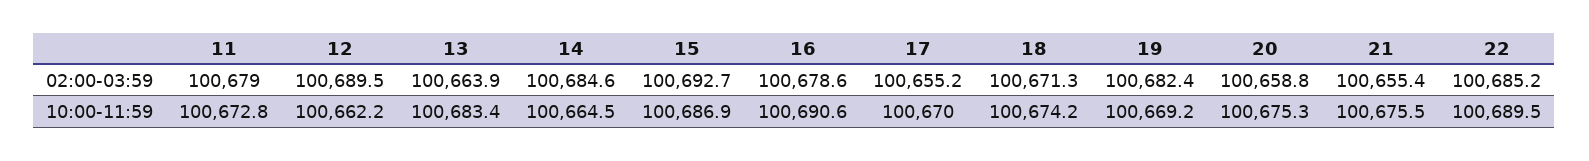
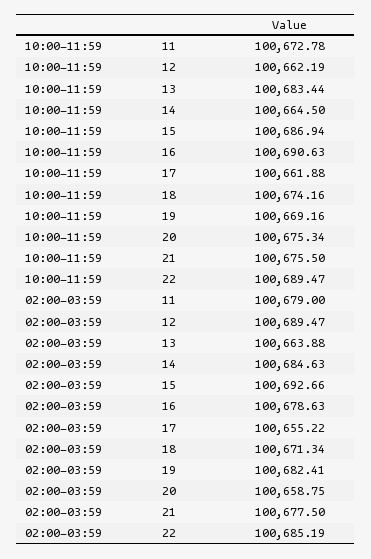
  {
    "11": {
      "02:00-03:59": 100679,
      "10:00-11:59": 100672.78
    },
    "12": {
      "02:00-03:59": 100689.47,
      "10:00-11:59": 100662.19
    },
    "13": {
      "02:00-03:59": 100663.88,
      "10:00-11:59": 100683.44
    },
    "14": {
      "02:00-03:59": 100684.63,
      "10:00-11:59": 100664.5
    },
    "15": {
      "02:00-03:59": 100692.66,
      "10:00-11:59": 100686.94
    },
    "16": {
      "02:00-03:59": 100678.63,
      "10:00-11:59": 100690.63
    },
    "17": {
      "02:00-03:59": 100655.22,
-     "10:00-11:59": 100670
+     "10:00-11:59": 100661.88
    },
    "18": {
      "02:00-03:59": 100671.34,
      "10:00-11:59": 100674.16
    },
    "19": {
      "02:00-03:59": 100682.41,
      "10:00-11:59": 100669.16
    },
    "20": {
      "02:00-03:59": 100658.75,
      "10:00-11:59": 100675.34
    },
    "21": {
-     "02:00-03:59": 100655.4,
+     "02:00-03:59": 100677.5,
      "10:00-11:59": 100675.5
    },
    "22": {
      "02:00-03:59": 100685.19,
      "10:00-11:59": 100689.47
    }
  }

